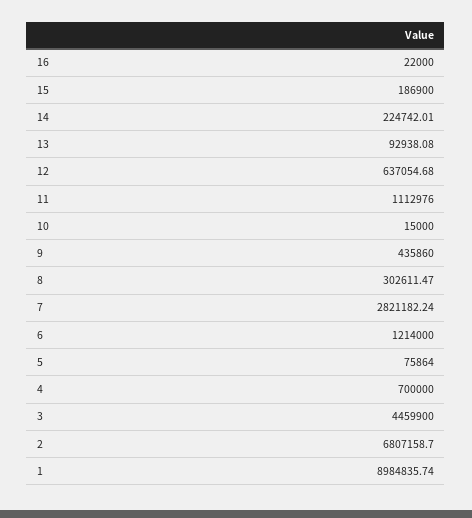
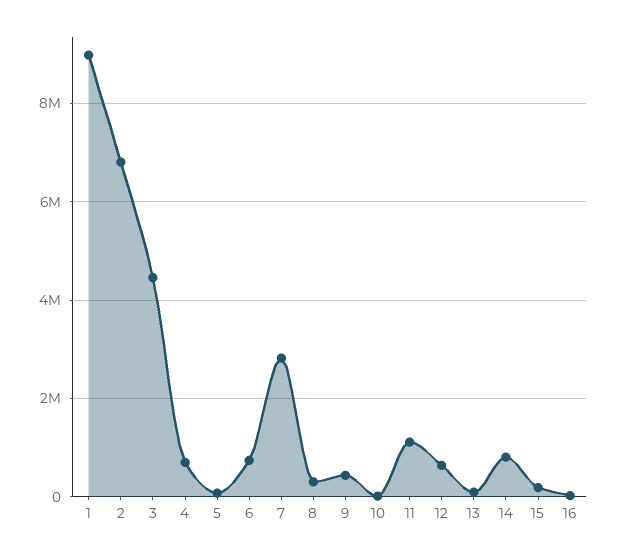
  {
    "16": 22000,
    "15": 186900,
-   "14": 224742.01,
+   "14": 800000,
    "13": 92938.08,
    "12": 637054.68,
    "11": 1112976,
    "10": 15000,
    "9": 435860,
    "8": 302611.47,
    "7": 2821182.24,
-   "6": 1214000,
+   "6": 800000,
    "5": 75864,
    "4": 700000,
    "3": 4459900,
    "2": 6807158.7,
    "1": 8984835.74
  }

